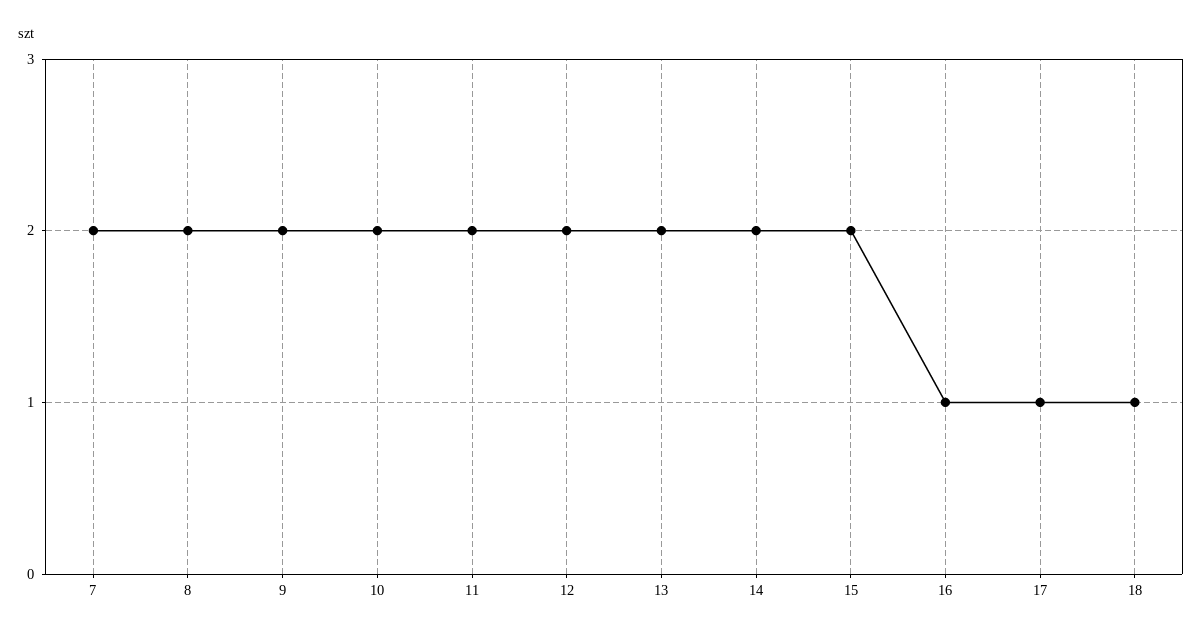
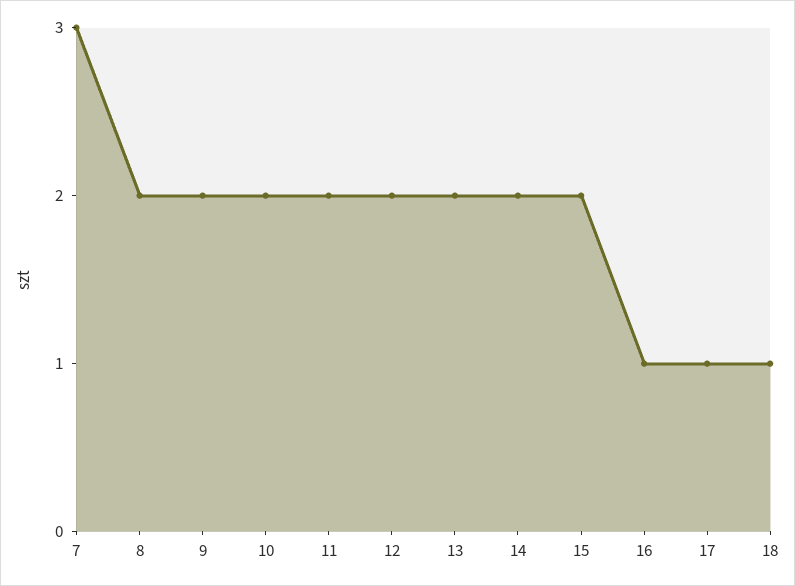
  {
-   "7": 2,
+   "7": 3,
    "8": 2,
    "9": 2,
    "10": 2,
    "11": 2,
    "12": 2,
    "13": 2,
    "14": 2,
    "15": 2,
    "16": 1,
    "17": 1,
    "18": 1
  }

